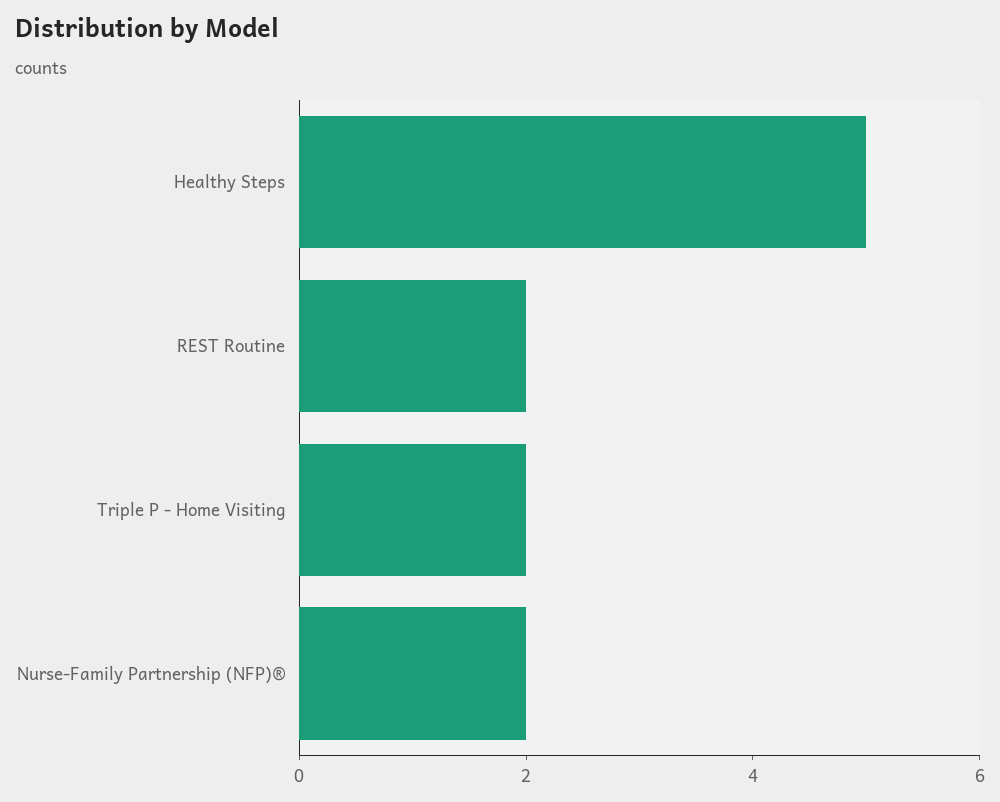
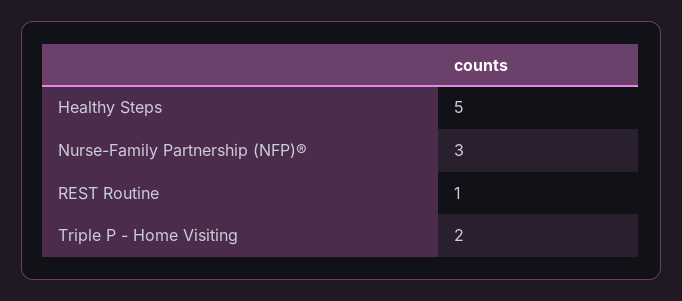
  {
    "Healthy Steps": 5,
-   "REST Routine": 2,
+   "REST Routine": 1,
    "Triple P - Home Visiting": 2,
-   "Nurse-Family Partnership (NFP)®": 2
+   "Nurse-Family Partnership (NFP)®": 3
  }

